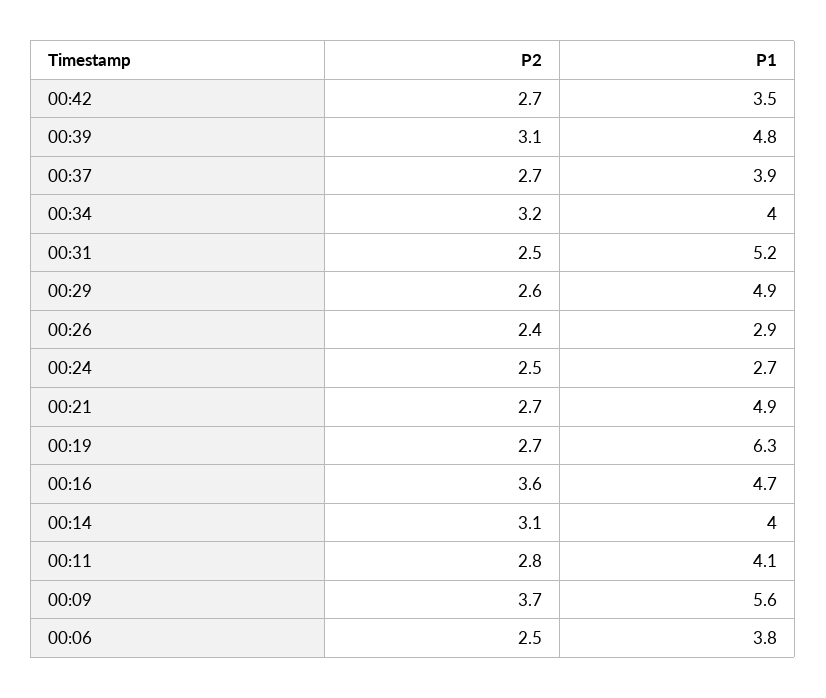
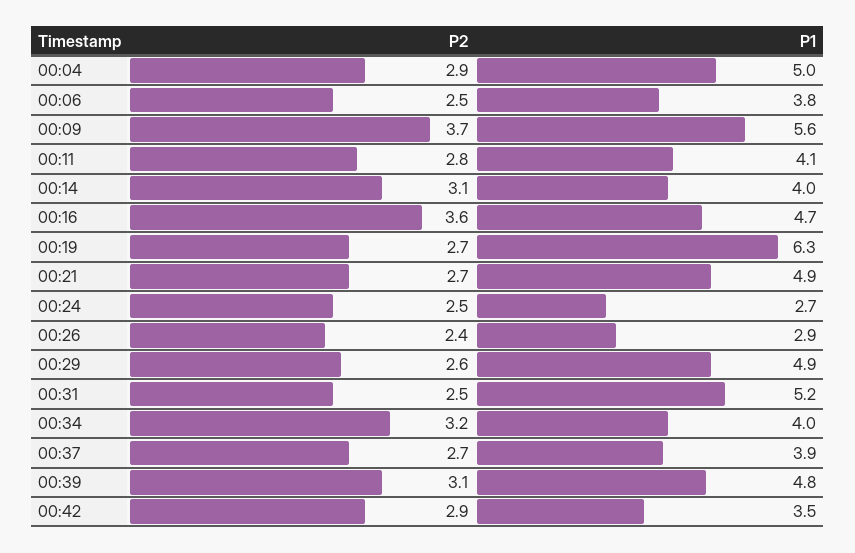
  {
    "P2": {
-     "00:42": 2.7,
+     "00:42": 2.9,
      "00:39": 3.1,
      "00:37": 2.7,
      "00:34": 3.2,
      "00:31": 2.5,
      "00:29": 2.6,
      "00:26": 2.4,
      "00:24": 2.5,
      "00:21": 2.7,
      "00:19": 2.7,
      "00:16": 3.6,
      "00:14": 3.1,
      "00:11": 2.8,
      "00:09": 3.7,
-     "00:06": 2.5
+     "00:06": 2.5,
+     "00:04": 2.9
    },
    "P1": {
      "00:42": 3.5,
      "00:39": 4.8,
      "00:37": 3.9,
      "00:34": 4,
      "00:31": 5.2,
      "00:29": 4.9,
      "00:26": 2.9,
      "00:24": 2.7,
      "00:21": 4.9,
      "00:19": 6.3,
      "00:16": 4.7,
      "00:14": 4,
      "00:11": 4.1,
      "00:09": 5.6,
-     "00:06": 3.8
+     "00:06": 3.8,
+     "00:04": 5
    }
  }

